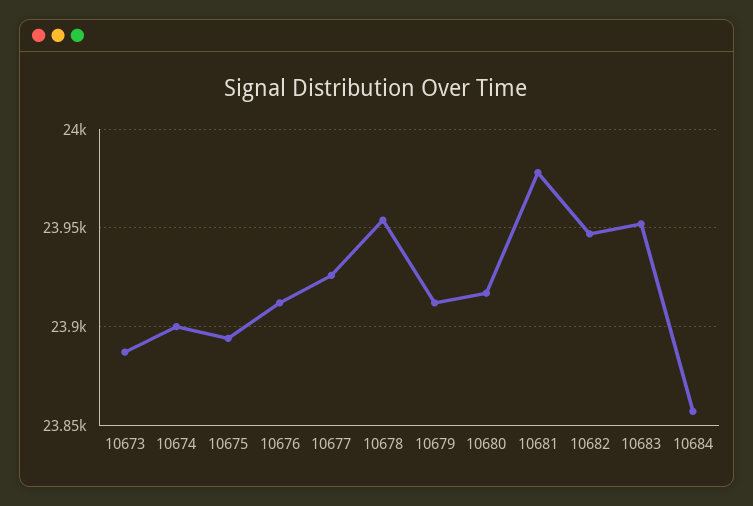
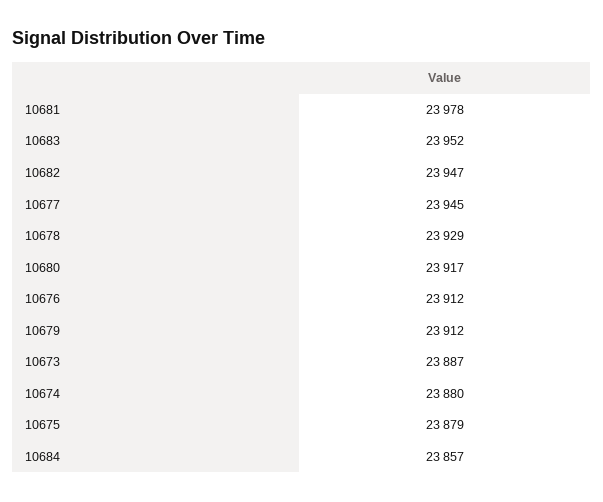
  {
    "10673": 23887,
-   "10674": 23900,
+   "10674": 23880,
-   "10675": 23895,
+   "10675": 23879,
    "10676": 23912,
-   "10677": 23925,
+   "10677": 23945,
-   "10678": 23955,
+   "10678": 23929,
    "10679": 23912,
    "10680": 23917,
    "10681": 23978,
    "10682": 23947,
    "10683": 23952,
    "10684": 23857
  }

